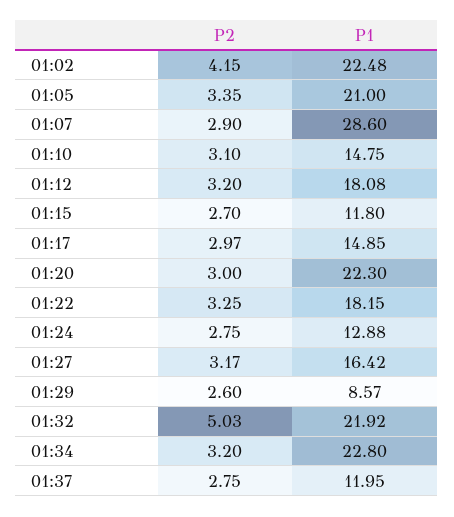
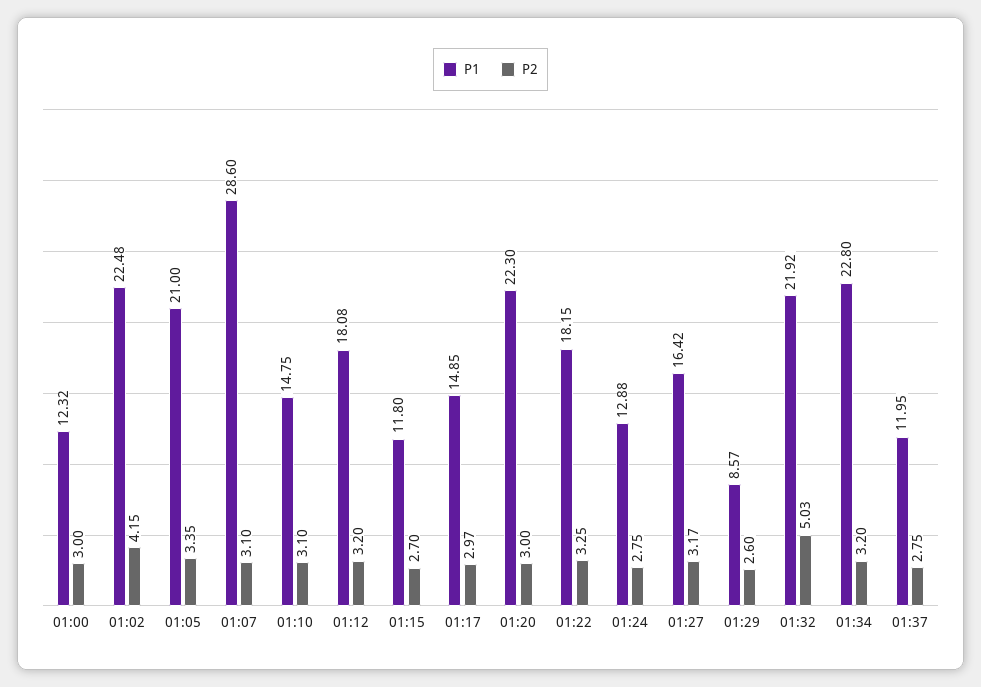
  {
    "P2": {
      "01:02": 4.15,
      "01:05": 3.35,
-     "01:07": 2.9,
+     "01:07": 3.1,
      "01:10": 3.1,
      "01:12": 3.2,
      "01:15": 2.7,
      "01:17": 2.97,
      "01:20": 3,
      "01:22": 3.25,
      "01:24": 2.75,
      "01:27": 3.17,
      "01:29": 2.6,
      "01:32": 5.03,
      "01:34": 3.2,
-     "01:37": 2.75
+     "01:37": 2.75,
+     "01:00": 3
    },
    "P1": {
      "01:02": 22.48,
      "01:05": 21,
      "01:07": 28.6,
      "01:10": 14.75,
      "01:12": 18.08,
      "01:15": 11.8,
      "01:17": 14.85,
      "01:20": 22.3,
      "01:22": 18.15,
      "01:24": 12.88,
      "01:27": 16.42,
      "01:29": 8.57,
      "01:32": 21.92,
      "01:34": 22.8,
-     "01:37": 11.95
+     "01:37": 11.95,
+     "01:00": 12.32
    }
  }

